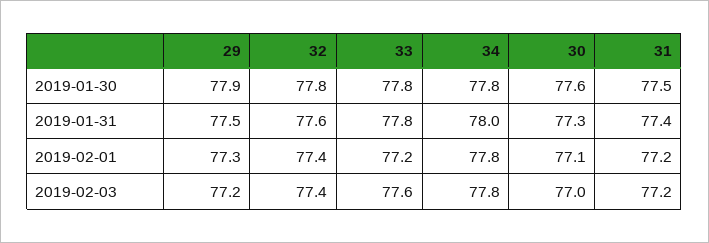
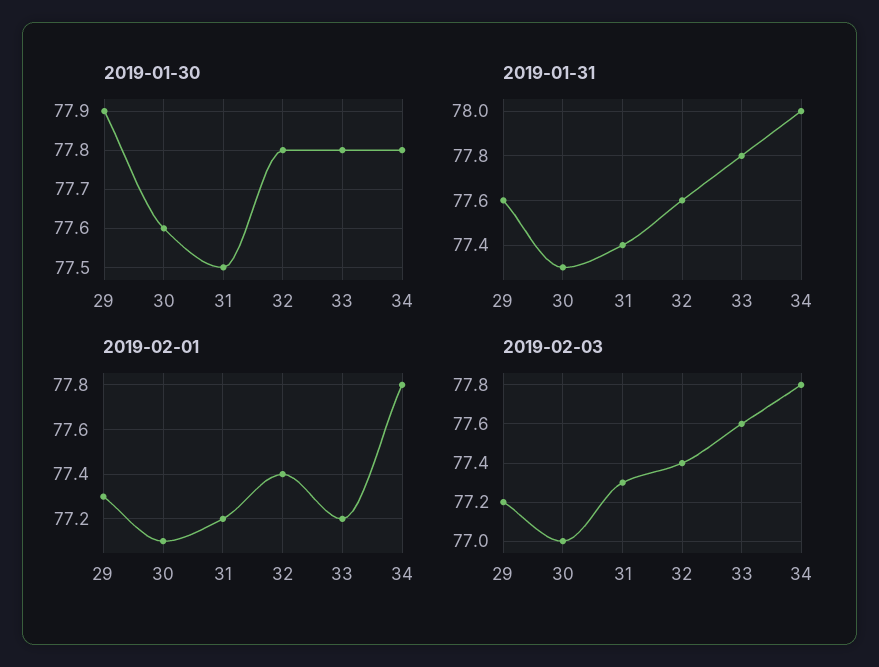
  {
    "2019-01-30": {
      "29": 77.9,
      "32": 77.8,
      "33": 77.8,
      "34": 77.8,
      "30": 77.6,
      "31": 77.5
    },
    "2019-01-31": {
-     "29": 77.5,
+     "29": 77.6,
      "32": 77.6,
      "33": 77.8,
      "34": 78,
      "30": 77.3,
      "31": 77.4
    },
    "2019-02-01": {
      "29": 77.3,
      "32": 77.4,
      "33": 77.2,
      "34": 77.8,
      "30": 77.1,
      "31": 77.2
    },
    "2019-02-03": {
      "29": 77.2,
      "32": 77.4,
      "33": 77.6,
      "34": 77.8,
      "30": 77,
-     "31": 77.2
+     "31": 77.3
    }
  }

